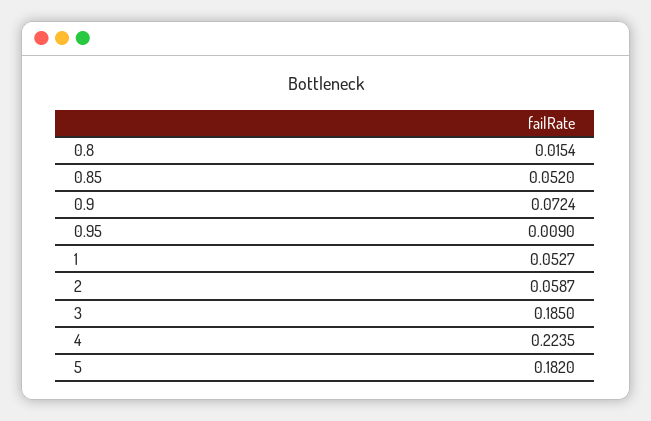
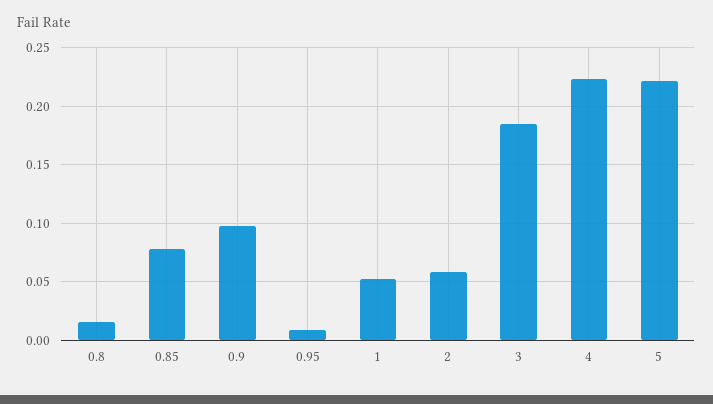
  {
    "0.8": 0.0154,
-   "0.85": 0.052,
+   "0.85": 0.08,
-   "0.9": 0.0724,
+   "0.9": 0.1,
    "0.95": 0.009,
    "1": 0.0527,
    "2": 0.0587,
    "3": 0.185,
    "4": 0.2235,
-   "5": 0.182
+   "5": 0.22
  }

